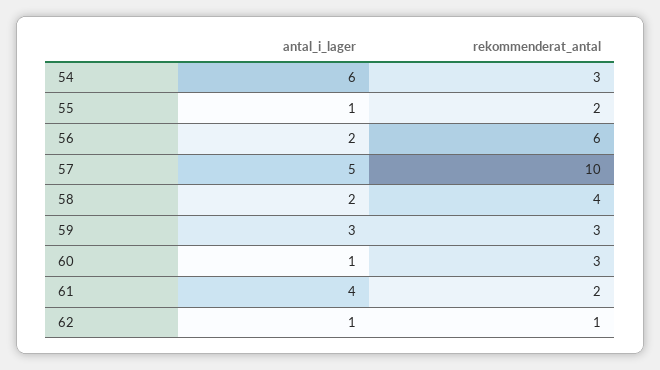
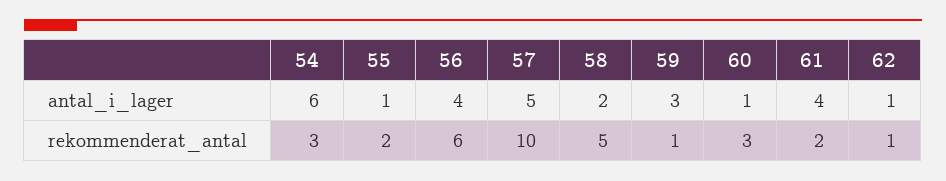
  {
    "antal_i_lager": {
      "54": 6,
      "55": 1,
-     "56": 2,
+     "56": 4,
      "57": 5,
      "58": 2,
      "59": 3,
      "60": 1,
      "61": 4,
      "62": 1
    },
    "rekommenderat_antal": {
      "54": 3,
      "55": 2,
      "56": 6,
      "57": 10,
-     "58": 4,
+     "58": 5,
-     "59": 3,
+     "59": 1,
      "60": 3,
      "61": 2,
      "62": 1
    }
  }

